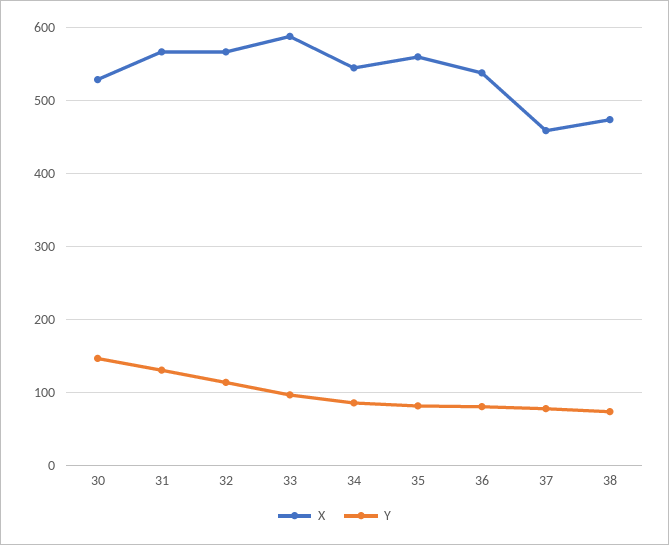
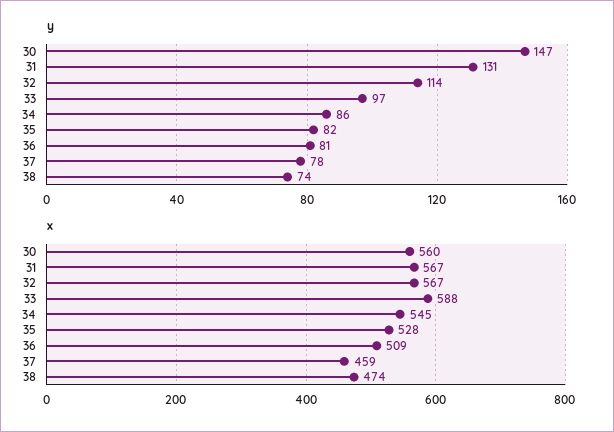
  {
    "X": {
-     "30": 530,
+     "30": 560,
      "31": 567,
      "32": 567,
      "33": 588,
      "34": 545,
-     "35": 560,
+     "35": 528,
-     "36": 540,
+     "36": 509,
      "37": 459,
      "38": 474
    },
    "Y": {
      "30": 147,
      "31": 131,
      "32": 114,
      "33": 97,
      "34": 86,
      "35": 82,
      "36": 81,
      "37": 78,
      "38": 74
    }
  }

